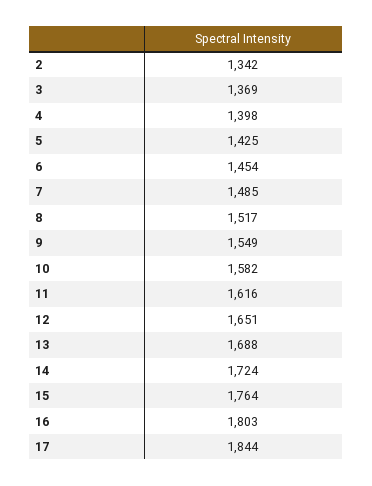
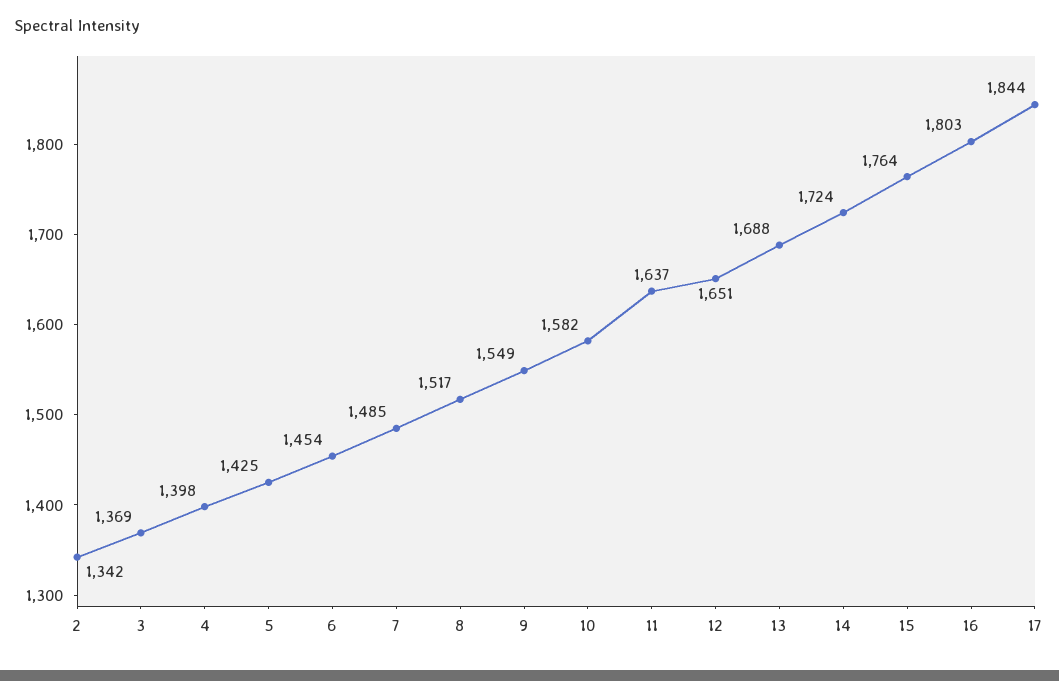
  {
    "2": 1342,
    "3": 1369,
    "4": 1398,
    "5": 1425,
    "6": 1454,
    "7": 1485,
    "8": 1517,
    "9": 1549,
    "10": 1582,
-   "11": 1616,
+   "11": 1637,
    "12": 1651,
    "13": 1688,
    "14": 1724,
    "15": 1764,
    "16": 1803,
    "17": 1844
  }

